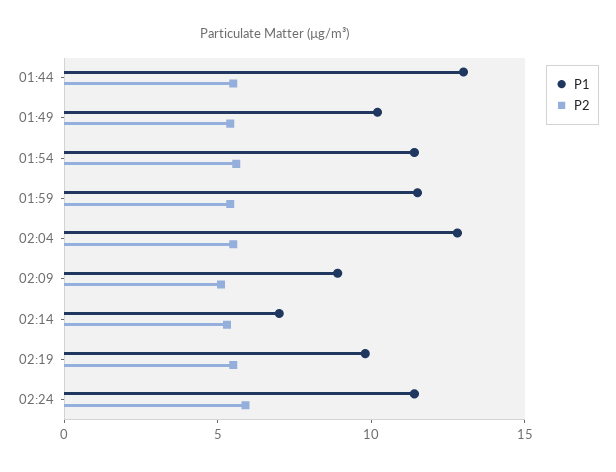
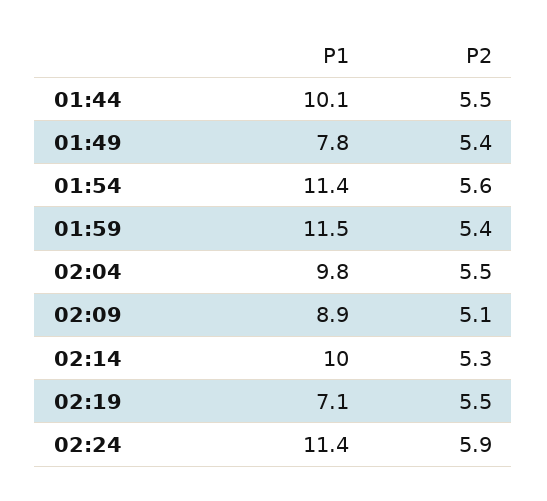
  {
    "P1": {
-     "01:44": 13,
+     "01:44": 10.1,
-     "01:49": 10,
+     "01:49": 7.8,
      "01:54": 11.4,
      "01:59": 11.5,
-     "02:04": 13,
+     "02:04": 9.8,
      "02:09": 8.9,
-     "02:14": 7,
+     "02:14": 10,
-     "02:19": 10,
+     "02:19": 7.1,
      "02:24": 11.4
    },
    "P2": {
      "01:44": 5.5,
      "01:49": 5.4,
      "01:54": 5.6,
      "01:59": 5.4,
      "02:04": 5.5,
      "02:09": 5.1,
      "02:14": 5.3,
      "02:19": 5.5,
      "02:24": 5.9
    }
  }

